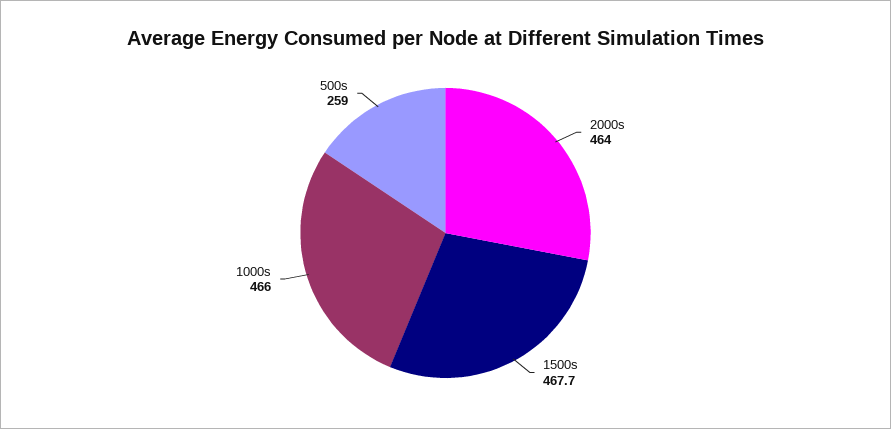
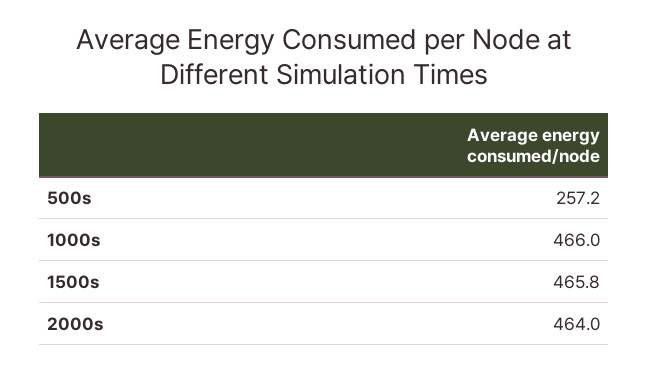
  {
    "2000s": 464,
-   "1500s": 467.7,
+   "1500s": 465.8,
    "1000s": 466,
-   "500s": 259
+   "500s": 257.2
  }

